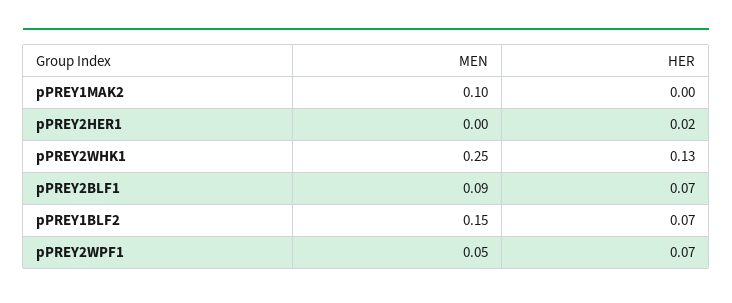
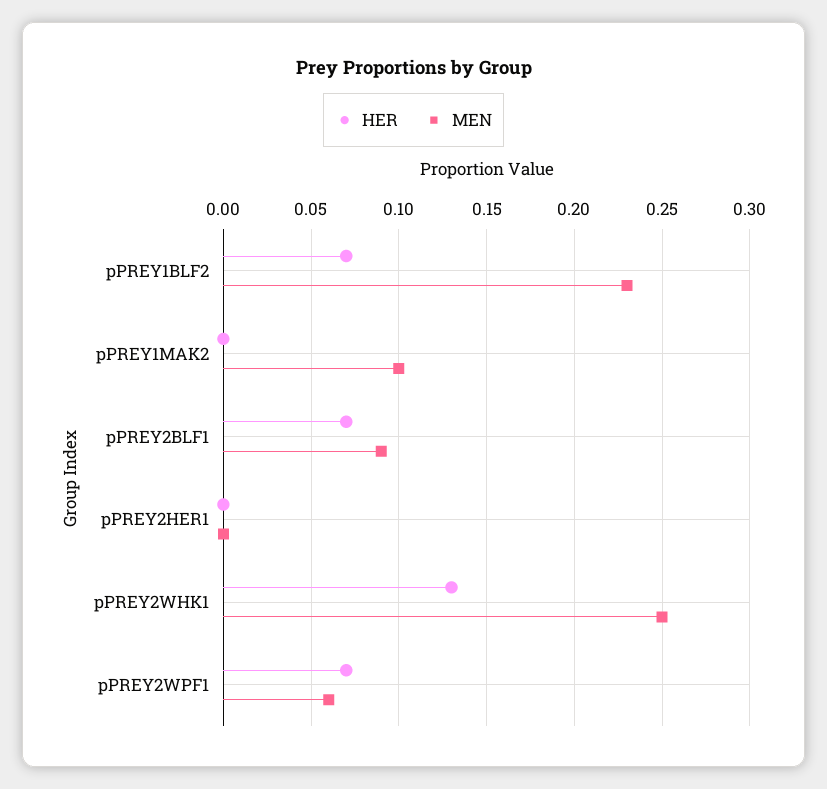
  {
    "MEN": {
      "pPREY1MAK2": 0.1,
      "pPREY2HER1": 0,
      "pPREY2WHK1": 0.25,
      "pPREY2BLF1": 0.09,
-     "pPREY1BLF2": 0.15,
+     "pPREY1BLF2": 0.23,
-     "pPREY2WPF1": 0.05
+     "pPREY2WPF1": 0.06
    },
    "HER": {
      "pPREY1MAK2": 0,
-     "pPREY2HER1": 0.02,
+     "pPREY2HER1": 0,
      "pPREY2WHK1": 0.13,
      "pPREY2BLF1": 0.07,
      "pPREY1BLF2": 0.07,
      "pPREY2WPF1": 0.07
    }
  }

